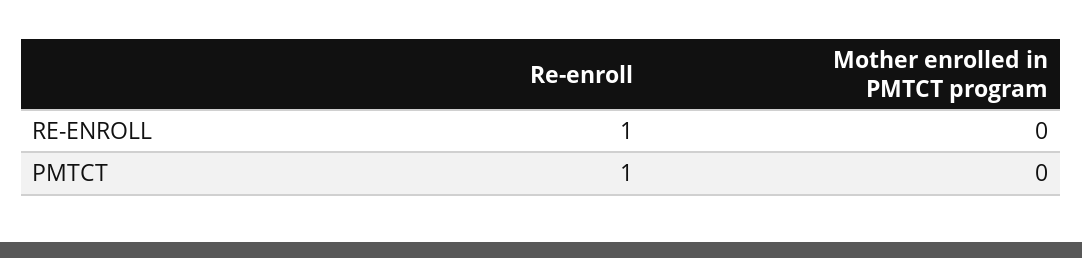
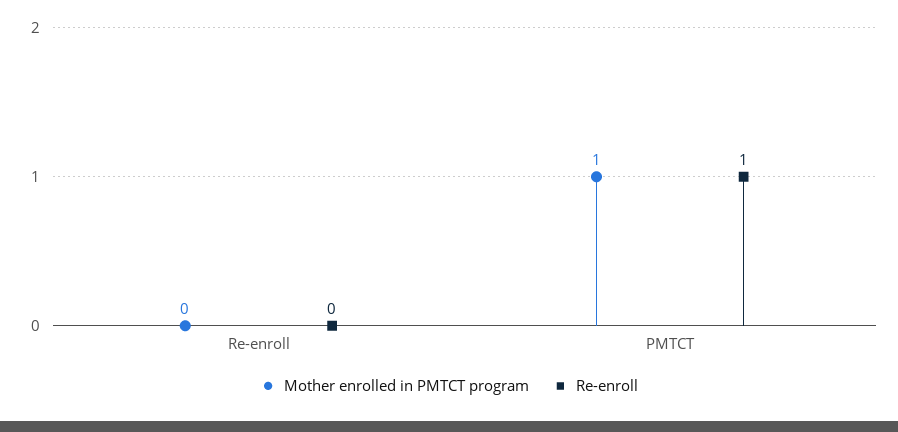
  {
    "Re-enroll": {
-     "RE-ENROLL": 1,
+     "RE-ENROLL": 0,
      "PMTCT": 1
    },
    "Mother enrolled in PMTCT program": {
      "RE-ENROLL": 0,
-     "PMTCT": 0
+     "PMTCT": 1
    }
  }

